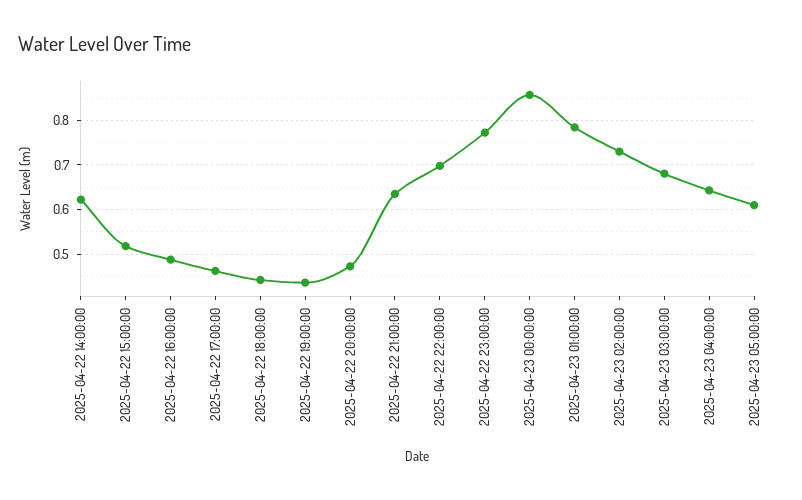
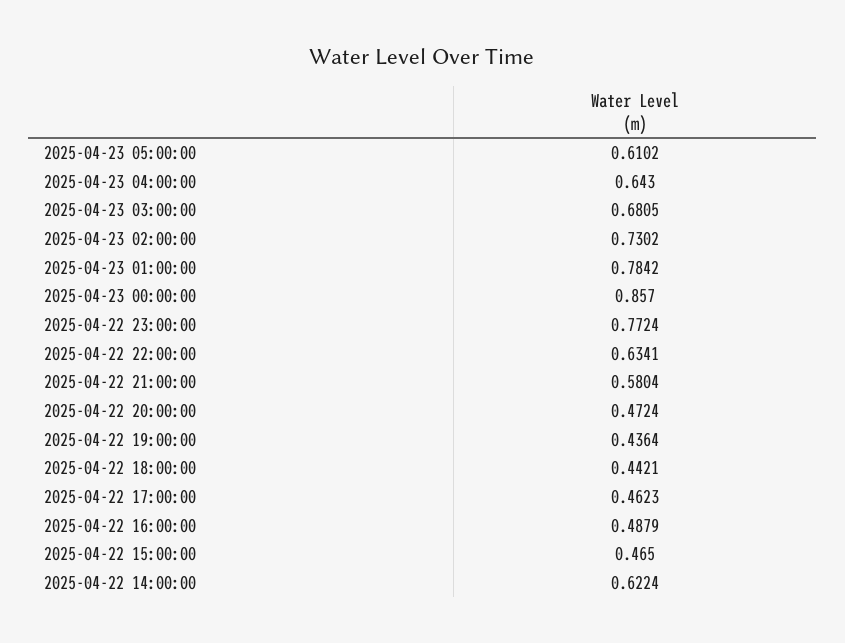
  {
    "2025-04-22 14:00:00": 0.6224,
-   "2025-04-22 15:00:00": 0.52,
+   "2025-04-22 15:00:00": 0.465,
    "2025-04-22 16:00:00": 0.4879,
    "2025-04-22 17:00:00": 0.4623,
    "2025-04-22 18:00:00": 0.4421,
    "2025-04-22 19:00:00": 0.4364,
    "2025-04-22 20:00:00": 0.4724,
-   "2025-04-22 21:00:00": 0.64,
+   "2025-04-22 21:00:00": 0.5804,
-   "2025-04-22 22:00:00": 0.7,
+   "2025-04-22 22:00:00": 0.6341,
    "2025-04-22 23:00:00": 0.7724,
    "2025-04-23 00:00:00": 0.857,
    "2025-04-23 01:00:00": 0.7842,
    "2025-04-23 02:00:00": 0.7302,
    "2025-04-23 03:00:00": 0.6805,
    "2025-04-23 04:00:00": 0.643,
    "2025-04-23 05:00:00": 0.6102
  }

